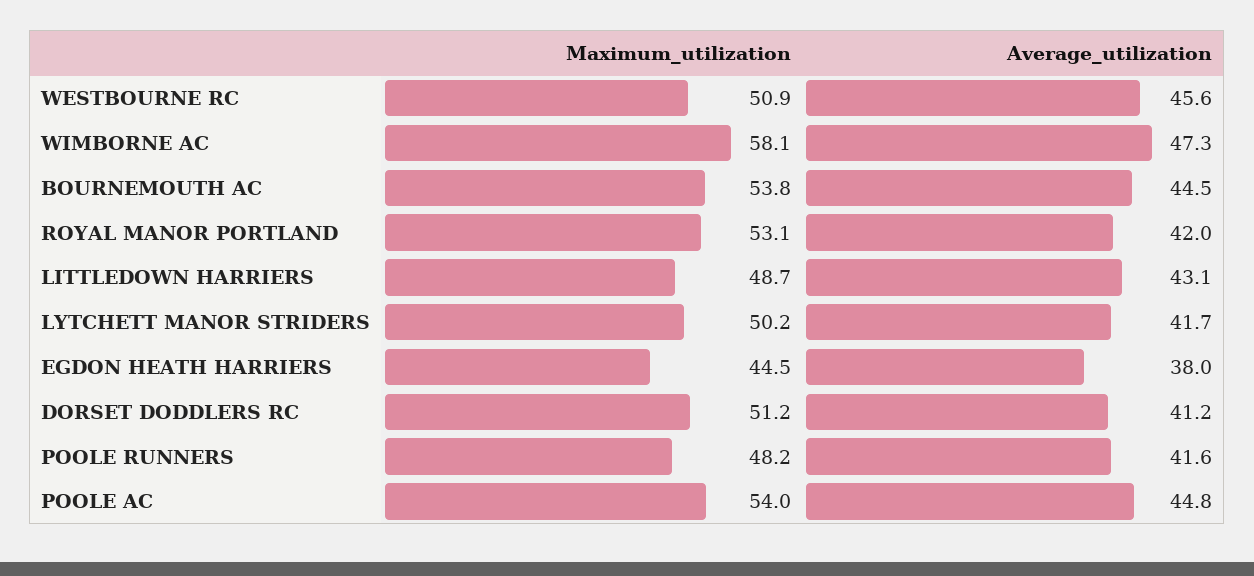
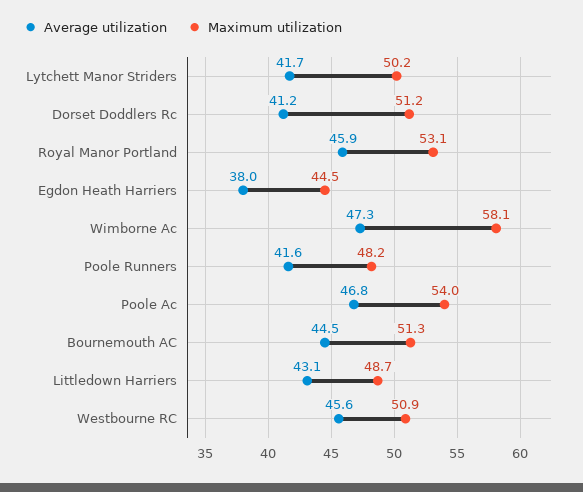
  {
    "Maximum_utilization": {
      "WESTBOURNE RC": 50.9,
      "WIMBORNE AC": 58.1,
-     "BOURNEMOUTH AC": 53.8,
+     "BOURNEMOUTH AC": 51.3,
      "ROYAL MANOR PORTLAND": 53.1,
      "LITTLEDOWN HARRIERS": 48.7,
      "LYTCHETT MANOR STRIDERS": 50.2,
      "EGDON HEATH HARRIERS": 44.5,
      "DORSET DODDLERS RC": 51.2,
      "POOLE RUNNERS": 48.2,
      "POOLE AC": 54
    },
    "Average_utilization": {
      "WESTBOURNE RC": 45.6,
      "WIMBORNE AC": 47.3,
      "BOURNEMOUTH AC": 44.5,
-     "ROYAL MANOR PORTLAND": 42,
+     "ROYAL MANOR PORTLAND": 45.9,
      "LITTLEDOWN HARRIERS": 43.1,
      "LYTCHETT MANOR STRIDERS": 41.7,
      "EGDON HEATH HARRIERS": 38,
      "DORSET DODDLERS RC": 41.2,
      "POOLE RUNNERS": 41.6,
-     "POOLE AC": 44.8
+     "POOLE AC": 46.8
    }
  }

